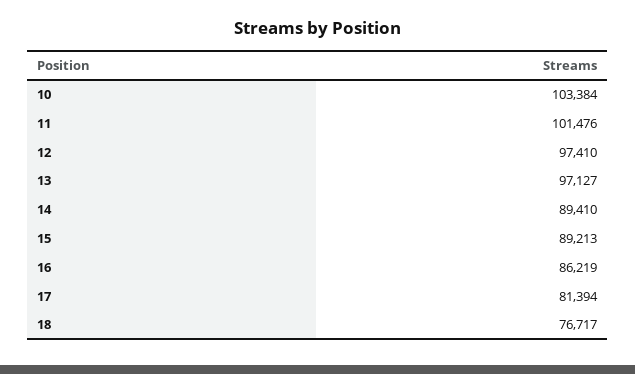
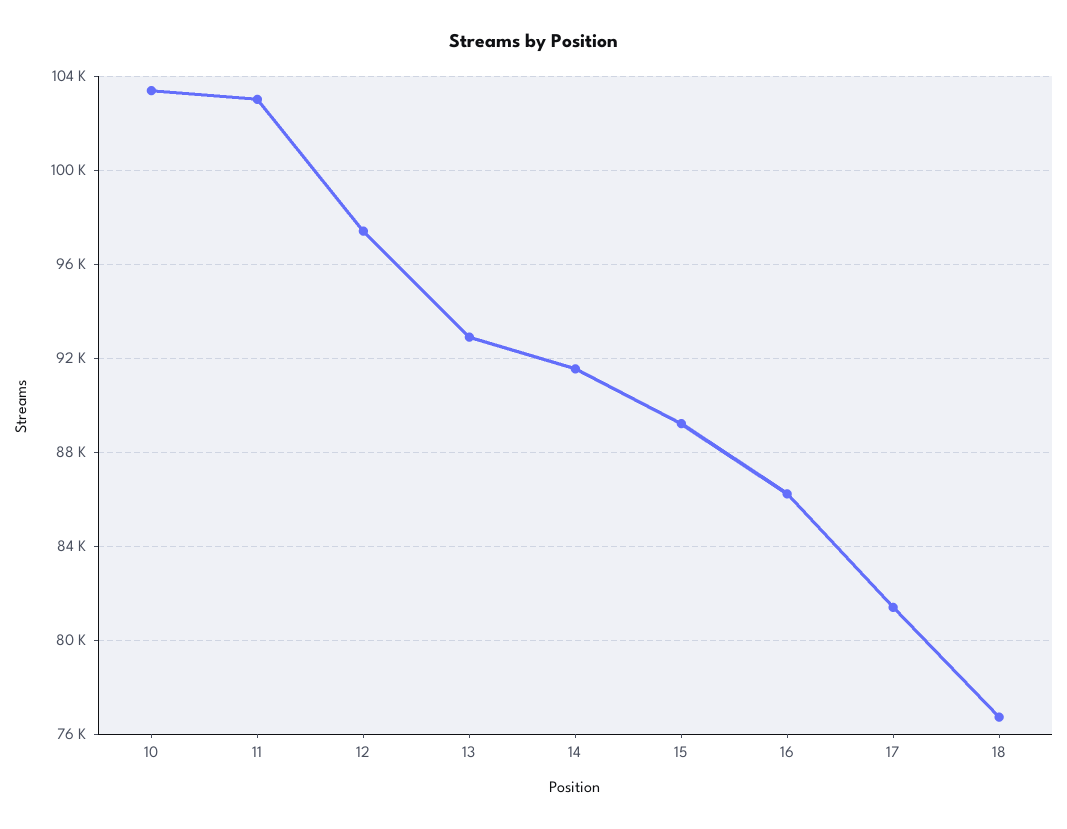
  {
    "10": 103384,
-   "11": 101476,
+   "11": 103000,
    "12": 97410,
-   "13": 97127,
+   "13": 93000,
-   "14": 89410,
+   "14": 91500,
    "15": 89213,
    "16": 86219,
    "17": 81394,
    "18": 76717
  }

